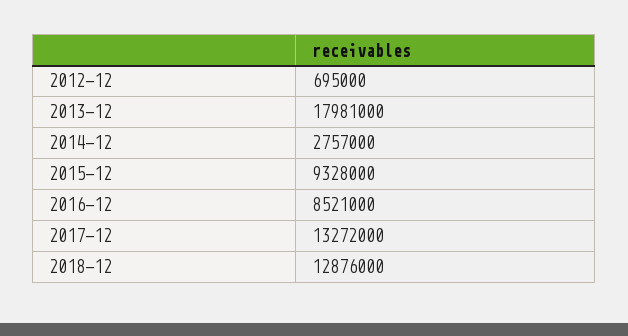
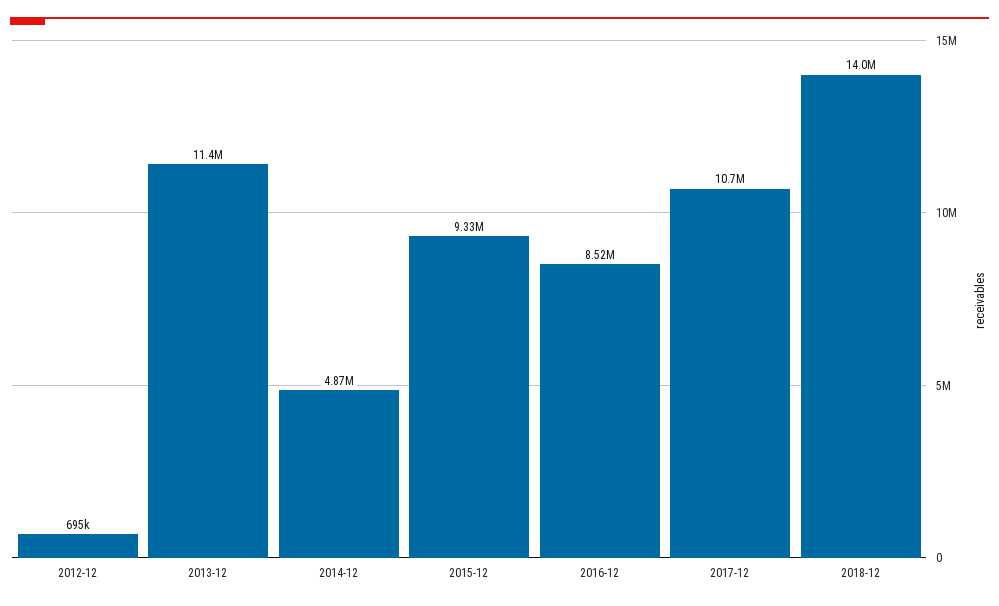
  {
    "2012-12": 695000,
-   "2013-12": 17981000,
+   "2013-12": 11400000,
-   "2014-12": 2757000,
+   "2014-12": 4870000,
    "2015-12": 9328000,
    "2016-12": 8521000,
-   "2017-12": 13272000,
+   "2017-12": 10700000,
-   "2018-12": 12876000
+   "2018-12": 14000000
  }

